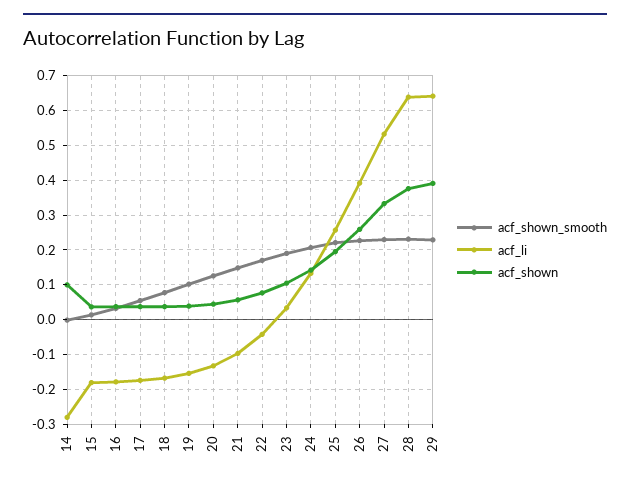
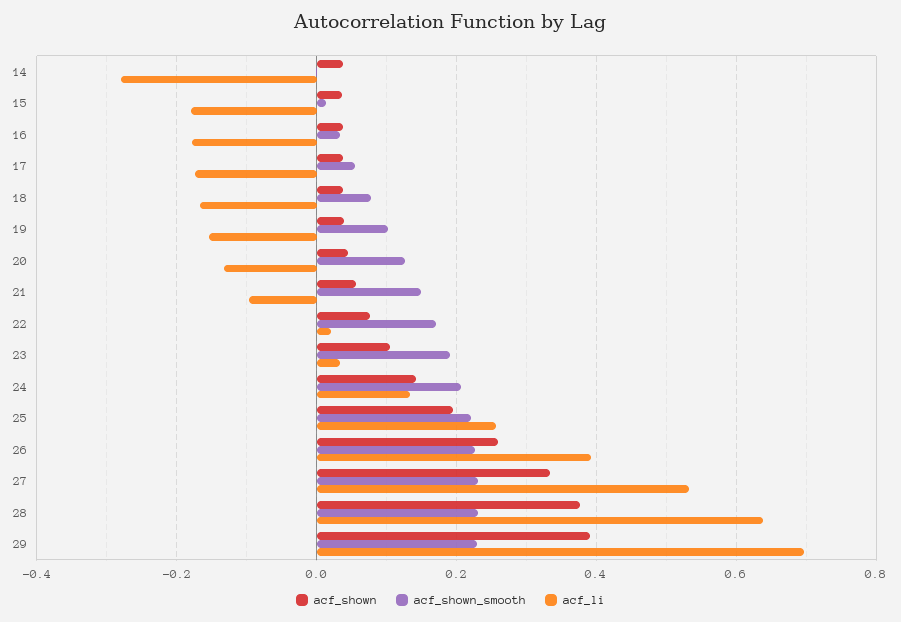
  {
    "acf_shown_smooth": {
      "14": 0,
      "15": 0.02,
      "16": 0.04,
      "17": 0.06,
      "18": 0.08,
      "19": 0.1,
      "20": 0.12,
      "21": 0.14,
      "22": 0.18,
      "23": 0.2,
      "24": 0.2,
      "25": 0.22,
      "26": 0.22,
      "27": 0.24,
      "28": 0.24,
      "29": 0.22
    },
    "acf_li": {
      "14": -0.28,
      "15": -0.18,
      "16": -0.18,
      "17": -0.18,
      "18": -0.16,
      "19": -0.16,
      "20": -0.14,
      "21": -0.1,
-     "22": -0.04,
+     "22": 0.02,
      "23": 0.04,
      "24": 0.14,
      "25": 0.26,
      "26": 0.4,
      "27": 0.54,
      "28": 0.64,
-     "29": 0.64
+     "29": 0.7
    },
    "acf_shown": {
-     "14": 0.1,
+     "14": 0.04,
      "15": 0.04,
      "16": 0.04,
      "17": 0.04,
      "18": 0.04,
      "19": 0.04,
      "20": 0.04,
      "21": 0.06,
      "22": 0.08,
      "23": 0.1,
      "24": 0.14,
      "25": 0.2,
      "26": 0.26,
      "27": 0.34,
      "28": 0.38,
      "29": 0.4
    }
  }

